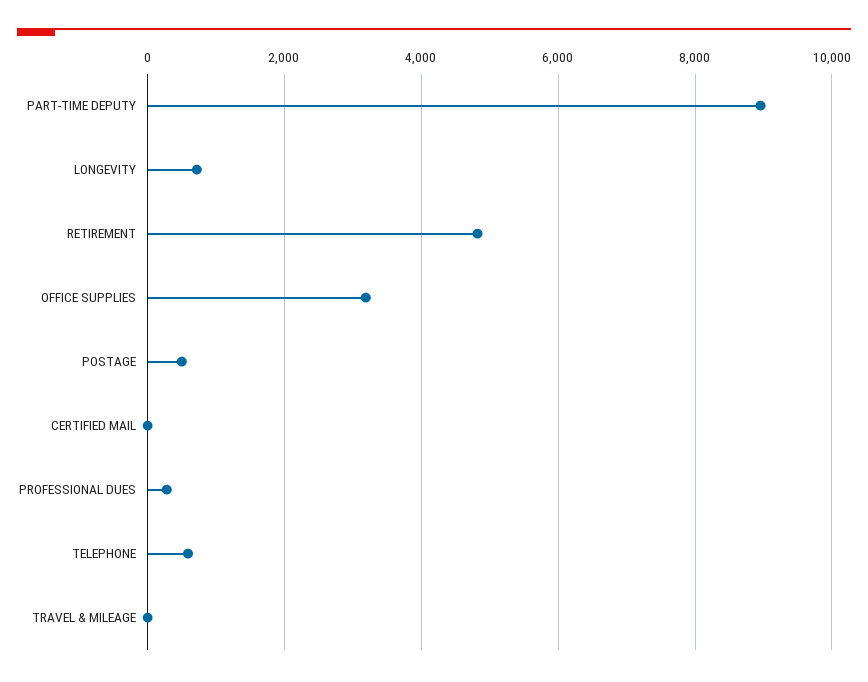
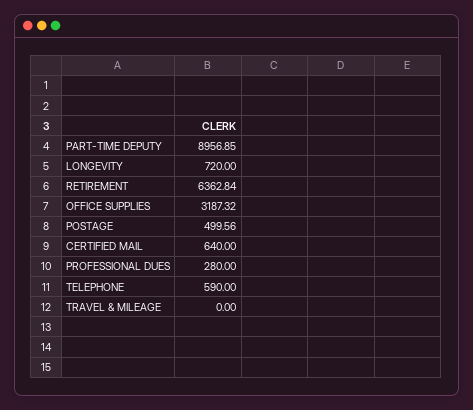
  {
    "PART-TIME DEPUTY": 8956.85,
    "LONGEVITY": 720,
-   "RETIREMENT": 4800,
+   "RETIREMENT": 6362.84,
    "OFFICE SUPPLIES": 3187.32,
    "POSTAGE": 499.56,
-   "CERTIFIED MAIL": 0,
+   "CERTIFIED MAIL": 640,
    "PROFESSIONAL DUES": 280,
    "TELEPHONE": 590,
    "TRAVEL & MILEAGE": 0
  }

